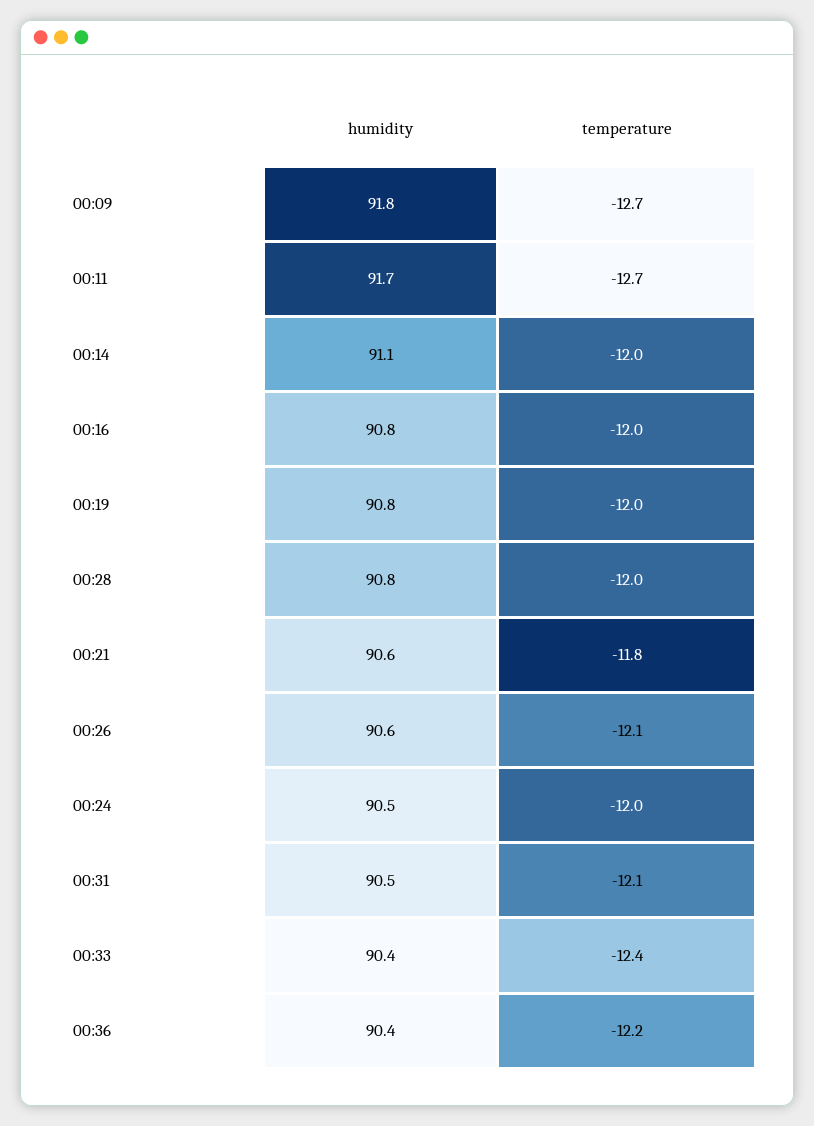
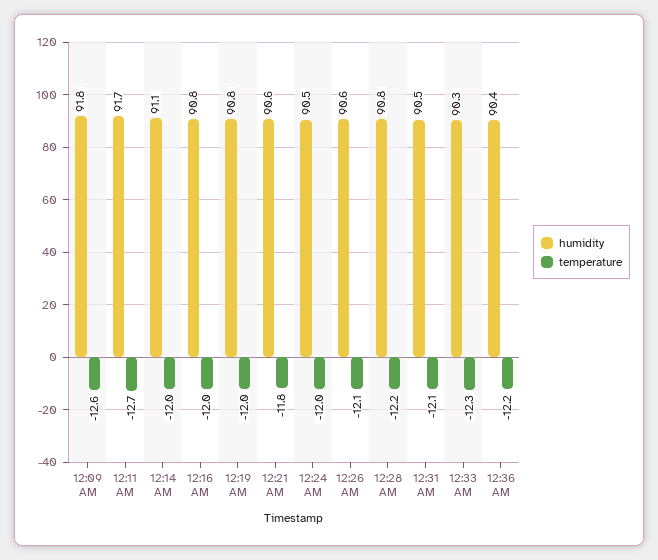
  {
    "humidity": {
      "00:09": 91.8,
      "00:11": 91.7,
      "00:14": 91.1,
      "00:16": 90.8,
      "00:19": 90.8,
      "00:28": 90.8,
      "00:21": 90.6,
      "00:26": 90.6,
      "00:24": 90.5,
      "00:31": 90.5,
-     "00:33": 90.4,
+     "00:33": 90.3,
      "00:36": 90.4
    },
    "temperature": {
-     "00:09": -12.7,
+     "00:09": -12.6,
      "00:11": -12.7,
      "00:14": -12,
      "00:16": -12,
      "00:19": -12,
-     "00:28": -12,
+     "00:28": -12.2,
      "00:21": -11.8,
      "00:26": -12.1,
      "00:24": -12,
      "00:31": -12.1,
-     "00:33": -12.4,
+     "00:33": -12.3,
      "00:36": -12.2
    }
  }

